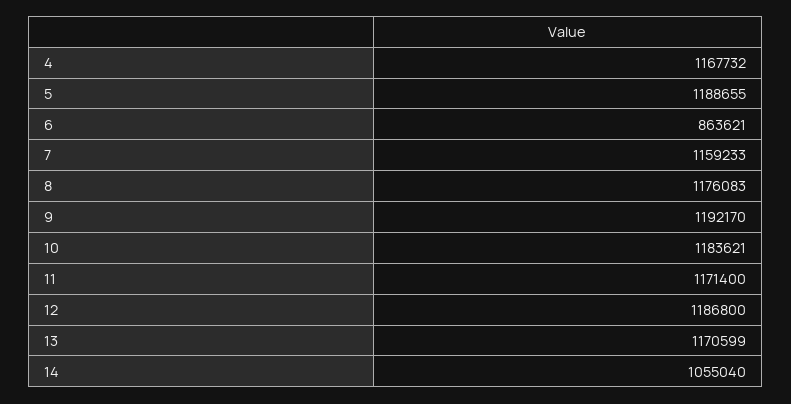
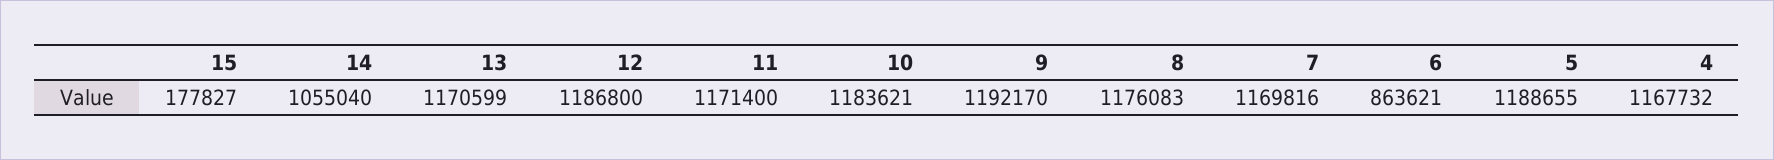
  {
    "4": 1167732,
    "5": 1188655,
    "6": 863621,
-   "7": 1159233,
+   "7": 1169816,
    "8": 1176083,
    "9": 1192170,
    "10": 1183621,
    "11": 1171400,
    "12": 1186800,
    "13": 1170599,
-   "14": 1055040
+   "14": 1055040,
+   "15": 177827
  }

